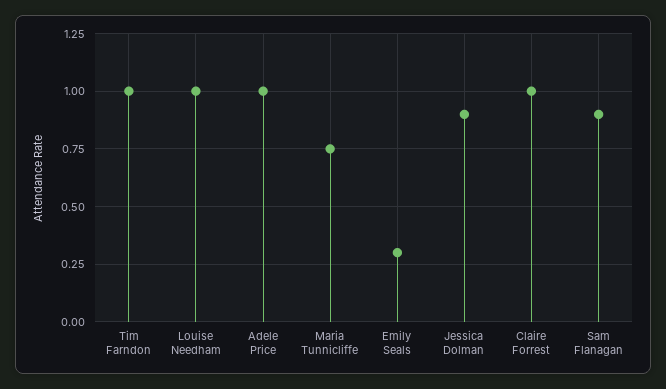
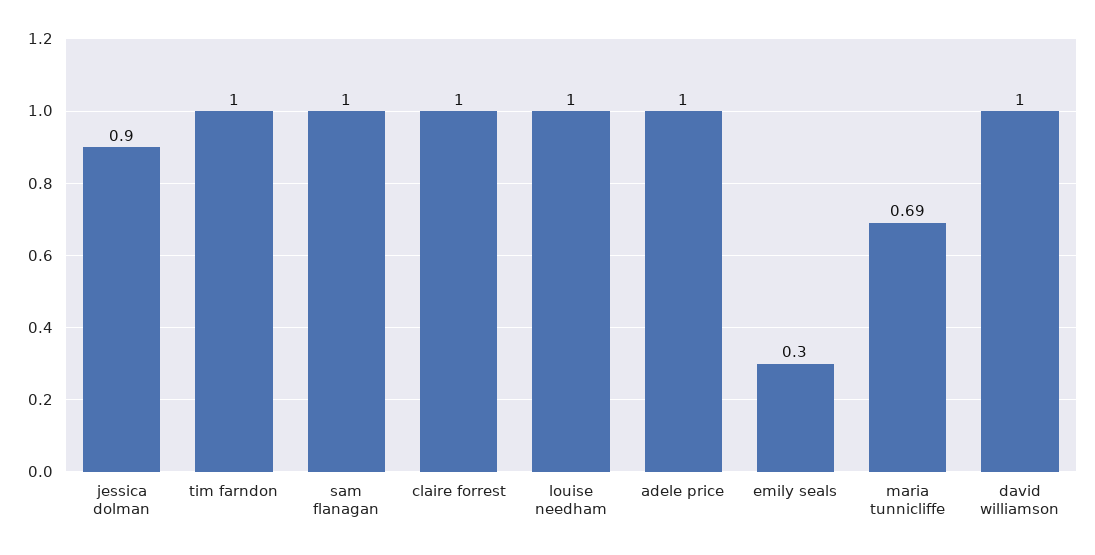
  {
    "Tim Farndon": 1,
    "Louise Needham": 1,
    "Adele Price": 1,
-   "Maria Tunnicliffe": 0.75,
+   "Maria Tunnicliffe": 0.69,
    "Emily Seals": 0.3,
    "Jessica Dolman": 0.9,
    "Claire Forrest": 1,
-   "Sam Flanagan": 0.9
+   "Sam Flanagan": 1,
+   "david williamson": 1
  }

